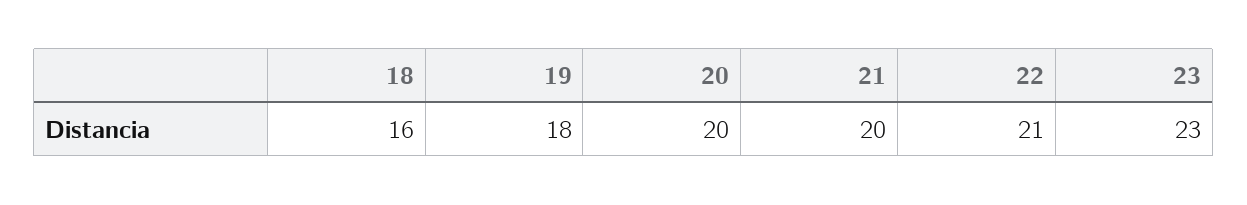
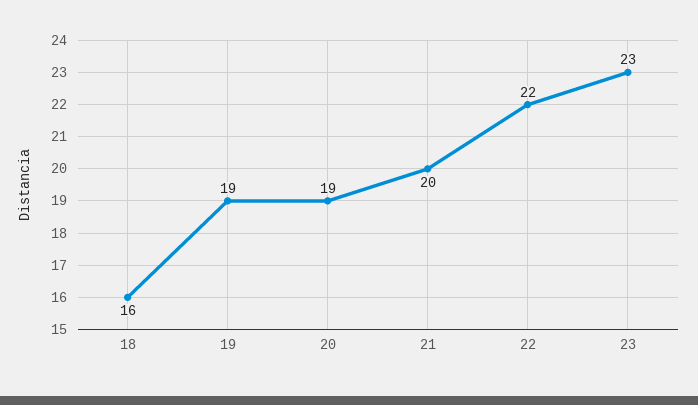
  {
    "18": 16,
-   "19": 18,
+   "19": 19,
-   "20": 20,
+   "20": 19,
    "21": 20,
-   "22": 21,
+   "22": 22,
    "23": 23
  }

